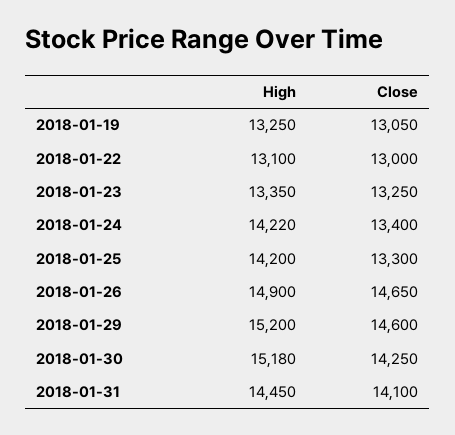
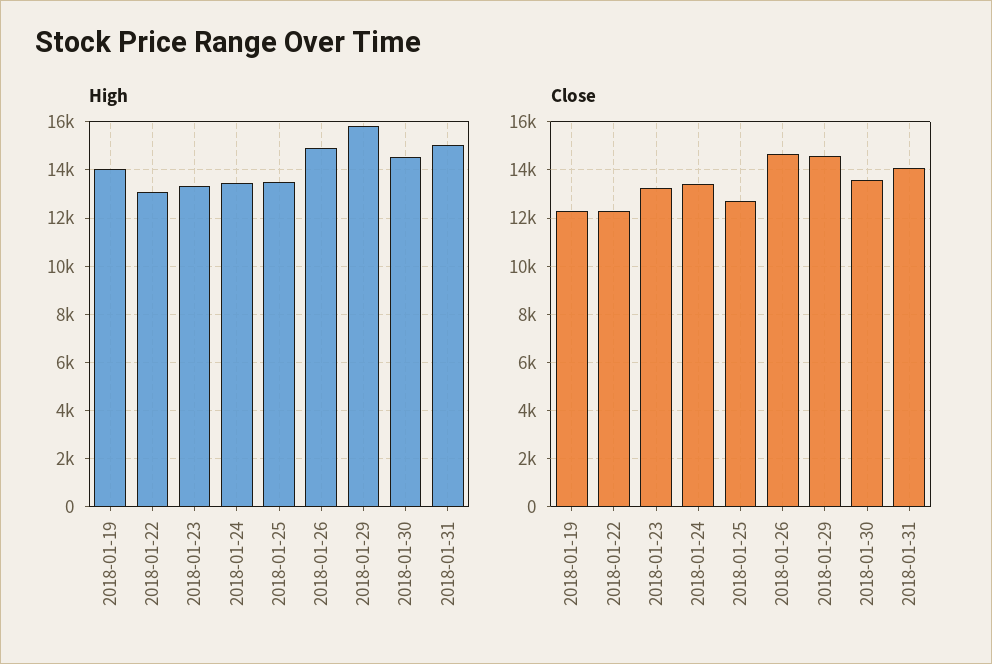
  {
    "High": {
-     "2018-01-19": 13250,
+     "2018-01-19": 14000,
      "2018-01-22": 13100,
      "2018-01-23": 13350,
-     "2018-01-24": 14220,
+     "2018-01-24": 13500,
-     "2018-01-25": 14200,
+     "2018-01-25": 13500,
      "2018-01-26": 14900,
-     "2018-01-29": 15200,
+     "2018-01-29": 15750,
-     "2018-01-30": 15180,
+     "2018-01-30": 14500,
-     "2018-01-31": 14450
+     "2018-01-31": 15000
    },
    "Close": {
-     "2018-01-19": 13050,
+     "2018-01-19": 12250,
-     "2018-01-22": 13000,
+     "2018-01-22": 12250,
      "2018-01-23": 13250,
      "2018-01-24": 13400,
-     "2018-01-25": 13300,
+     "2018-01-25": 12750,
      "2018-01-26": 14650,
      "2018-01-29": 14600,
-     "2018-01-30": 14250,
+     "2018-01-30": 13500,
      "2018-01-31": 14100
    }
  }

